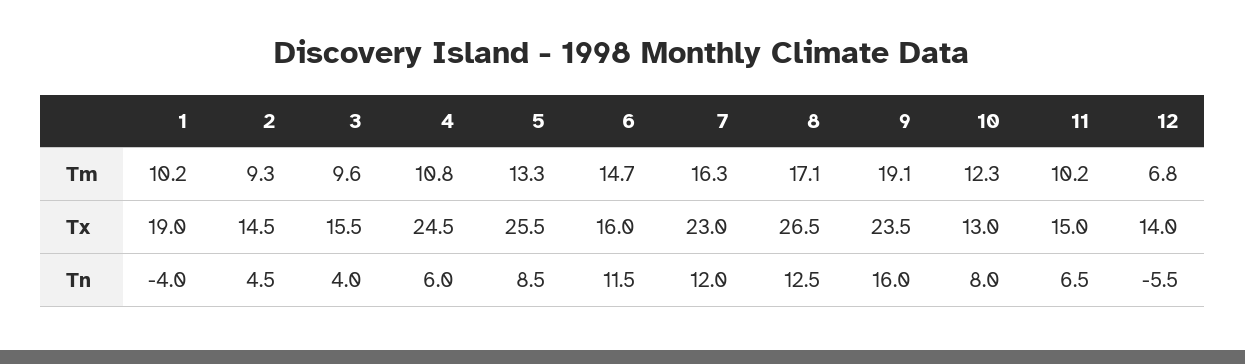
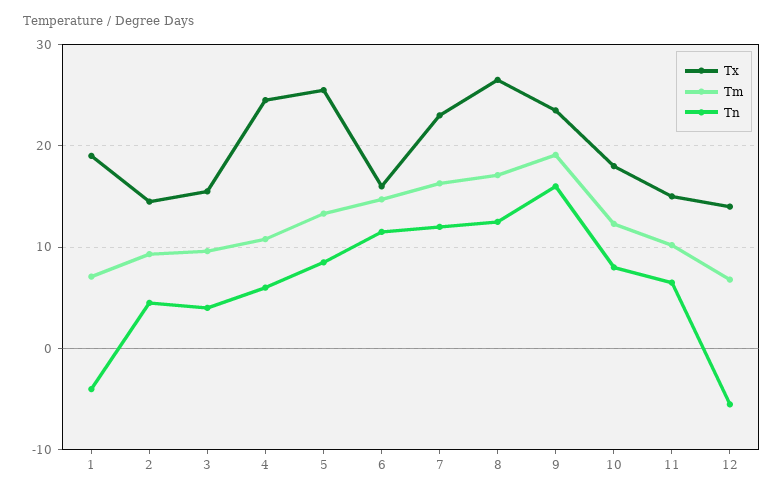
  {
    "Tm": {
-     "1": 10.2,
+     "1": 7,
      "2": 9.3,
      "3": 9.6,
      "4": 10.8,
      "5": 13.3,
      "6": 14.7,
      "7": 16.3,
      "8": 17.1,
      "9": 19.1,
      "10": 12.3,
      "11": 10.2,
      "12": 6.8
    },
    "Tx": {
      "1": 19,
      "2": 14.5,
      "3": 15.5,
      "4": 24.5,
      "5": 25.5,
      "6": 16,
      "7": 23,
      "8": 26.5,
      "9": 23.5,
-     "10": 13,
+     "10": 18,
      "11": 15,
      "12": 14
    },
    "Tn": {
      "1": -4,
      "2": 4.5,
      "3": 4,
      "4": 6,
      "5": 8.5,
      "6": 11.5,
      "7": 12,
      "8": 12.5,
      "9": 16,
      "10": 8,
      "11": 6.5,
      "12": -5.5
    }
  }

